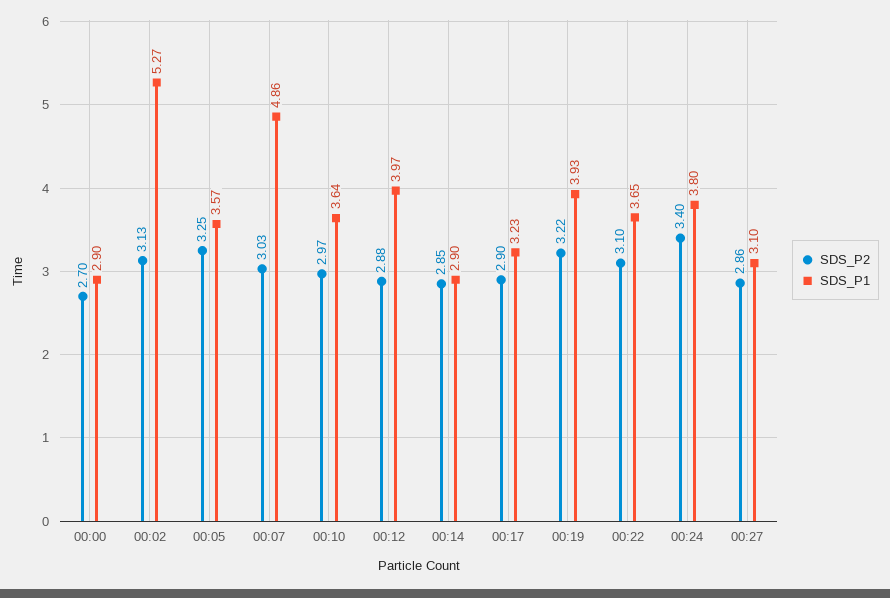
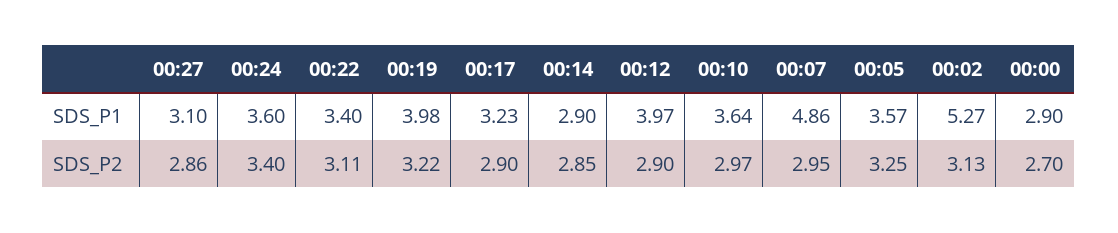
  {
    "SDS_P2": {
      "00:00": 2.7,
      "00:02": 3.13,
      "00:05": 3.25,
-     "00:07": 3.03,
+     "00:07": 2.95,
      "00:10": 2.97,
-     "00:12": 2.88,
+     "00:12": 2.9,
      "00:14": 2.85,
      "00:17": 2.9,
      "00:19": 3.22,
-     "00:22": 3.1,
+     "00:22": 3.11,
      "00:24": 3.4,
      "00:27": 2.86
    },
    "SDS_P1": {
      "00:00": 2.9,
      "00:02": 5.27,
      "00:05": 3.57,
      "00:07": 4.86,
      "00:10": 3.64,
      "00:12": 3.97,
      "00:14": 2.9,
      "00:17": 3.23,
-     "00:19": 3.93,
+     "00:19": 3.98,
-     "00:22": 3.65,
+     "00:22": 3.4,
-     "00:24": 3.8,
+     "00:24": 3.6,
      "00:27": 3.1
    }
  }

